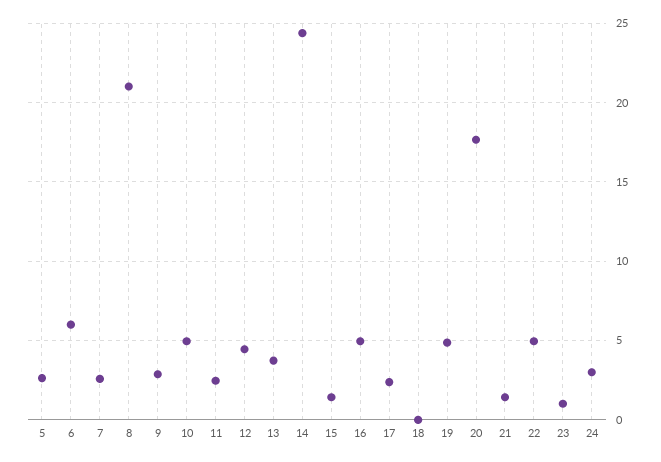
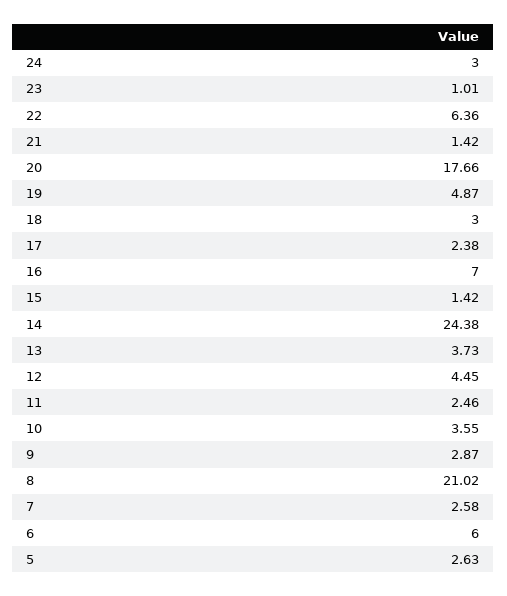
  {
    "5": 2.63,
    "6": 6,
    "7": 2.58,
    "8": 21.02,
    "9": 2.87,
-   "10": 5,
+   "10": 3.55,
    "11": 2.46,
    "12": 4.45,
    "13": 3.73,
    "14": 24.38,
    "15": 1.42,
-   "16": 5,
+   "16": 7,
    "17": 2.38,
-   "18": 0,
+   "18": 3,
    "19": 4.87,
    "20": 17.66,
    "21": 1.42,
-   "22": 5,
+   "22": 6.36,
    "23": 1.01,
    "24": 3
  }

